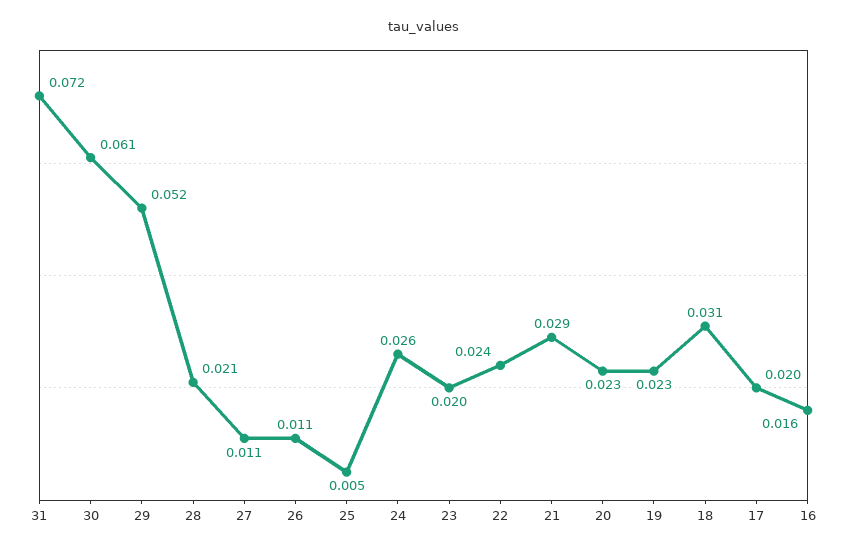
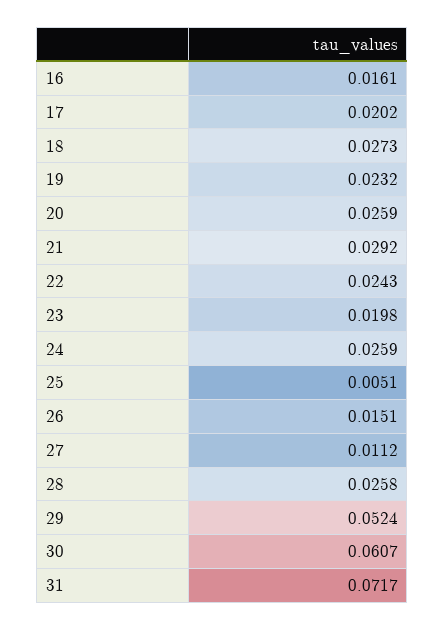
  {
    "31": 0.0717,
    "30": 0.0607,
    "29": 0.0524,
-   "28": 0.021,
+   "28": 0.0258,
    "27": 0.0112,
-   "26": 0.011,
+   "26": 0.0151,
    "25": 0.0051,
    "24": 0.0259,
    "23": 0.0198,
    "22": 0.0243,
    "21": 0.0292,
-   "20": 0.023,
+   "20": 0.0259,
    "19": 0.0232,
-   "18": 0.031,
+   "18": 0.0273,
    "17": 0.0202,
    "16": 0.0161
  }

